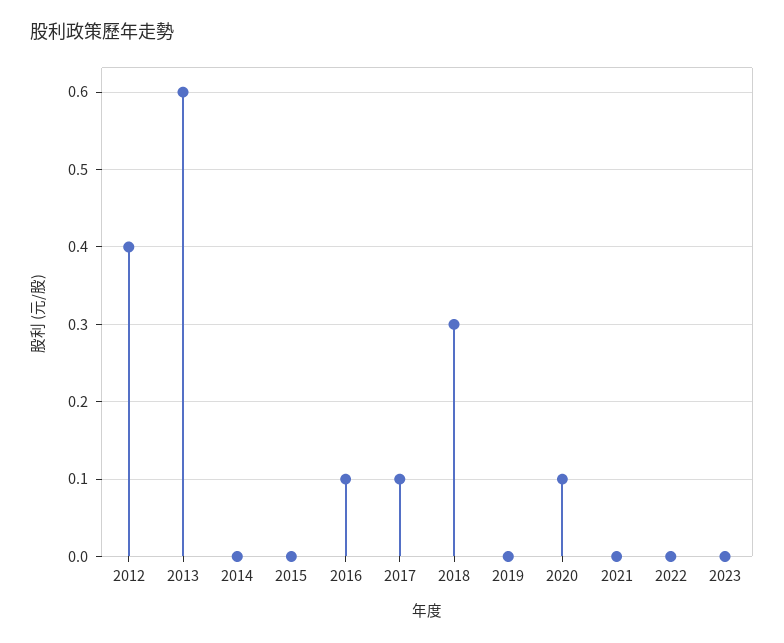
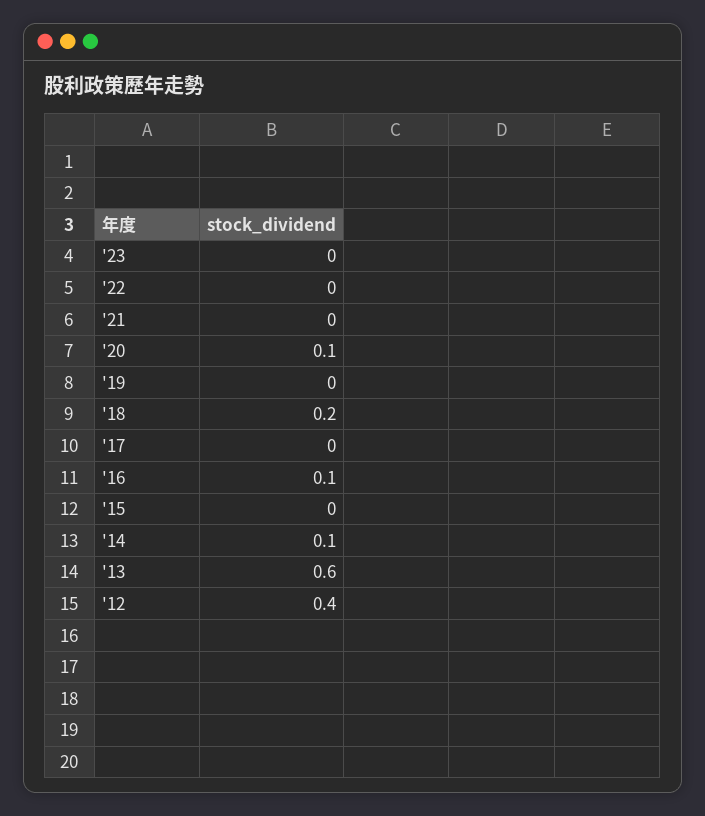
  {
    "2012": 0.4,
    "2013": 0.6,
-   "2014": 0,
+   "2014": 0.1,
    "2015": 0,
    "2016": 0.1,
-   "2017": 0.1,
+   "2017": 0,
-   "2018": 0.3,
+   "2018": 0.2,
    "2019": 0,
    "2020": 0.1,
    "2021": 0,
    "2022": 0,
    "2023": 0
  }

